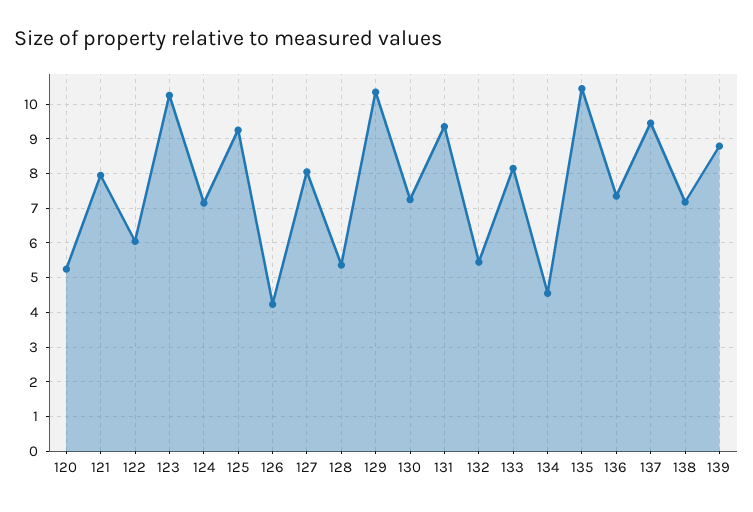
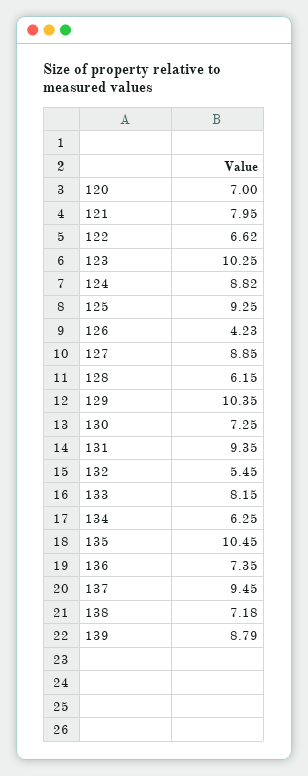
  {
-   "120": 5.2,
+   "120": 7,
    "121": 7.95,
-   "122": 6,
+   "122": 6.62,
    "123": 10.25,
-   "124": 7.2,
+   "124": 8.82,
    "125": 9.25,
    "126": 4.23,
-   "127": 8,
+   "127": 8.85,
-   "128": 5.4,
+   "128": 6.15,
    "129": 10.35,
    "130": 7.25,
    "131": 9.35,
    "132": 5.45,
    "133": 8.15,
-   "134": 4.6,
+   "134": 6.25,
    "135": 10.45,
    "136": 7.35,
    "137": 9.45,
    "138": 7.18,
    "139": 8.79
  }

